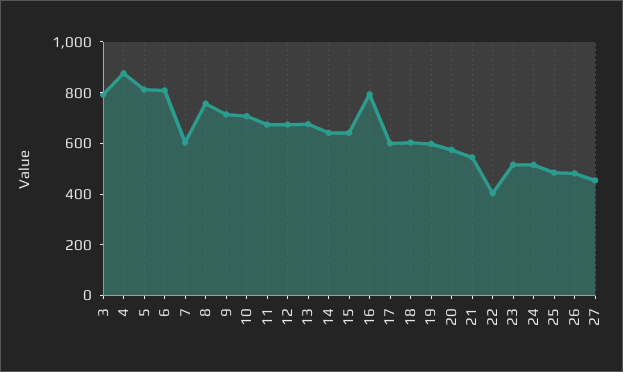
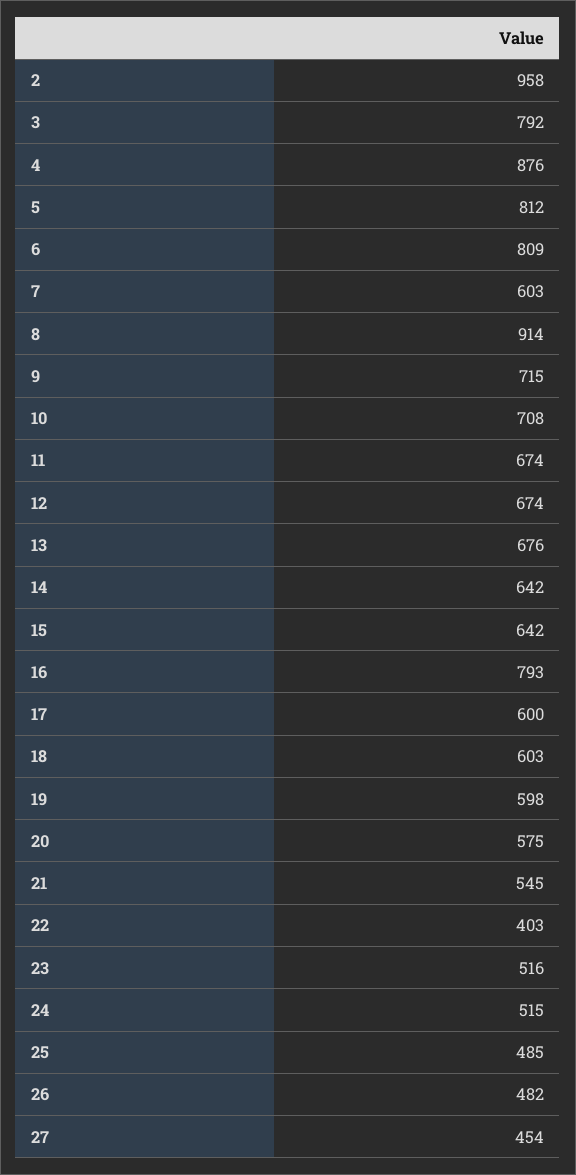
  {
    "3": 792,
    "4": 876,
    "5": 812,
    "6": 809,
    "7": 603,
-   "8": 750,
+   "8": 914,
    "9": 715,
    "10": 708,
    "11": 674,
    "12": 674,
    "13": 676,
    "14": 642,
    "15": 642,
    "16": 793,
    "17": 600,
    "18": 603,
    "19": 598,
    "20": 575,
    "21": 545,
    "22": 403,
    "23": 516,
    "24": 515,
    "25": 485,
    "26": 482,
-   "27": 454
+   "27": 454,
+   "2": 958
  }

